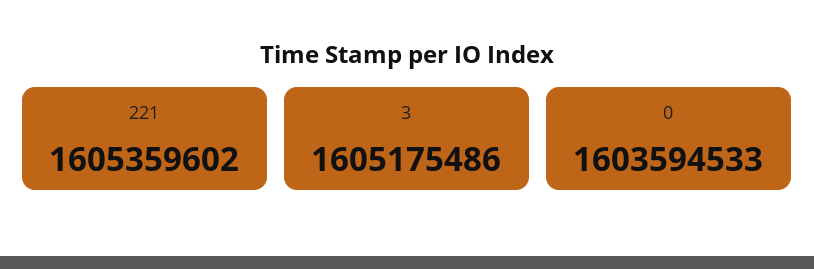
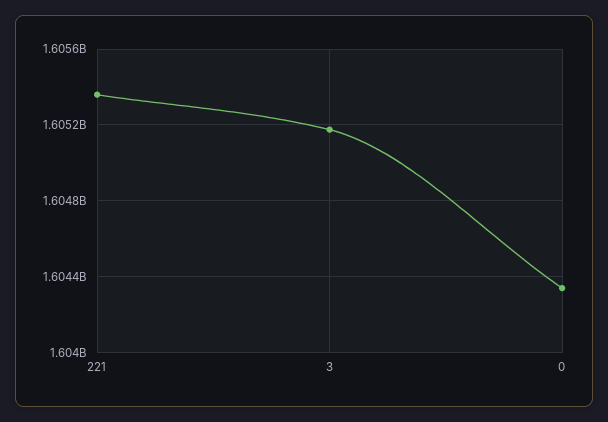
  {
    "221": 1605359602,
    "3": 1605175486,
-   "0": 1603594533
+   "0": 1604350000
  }

